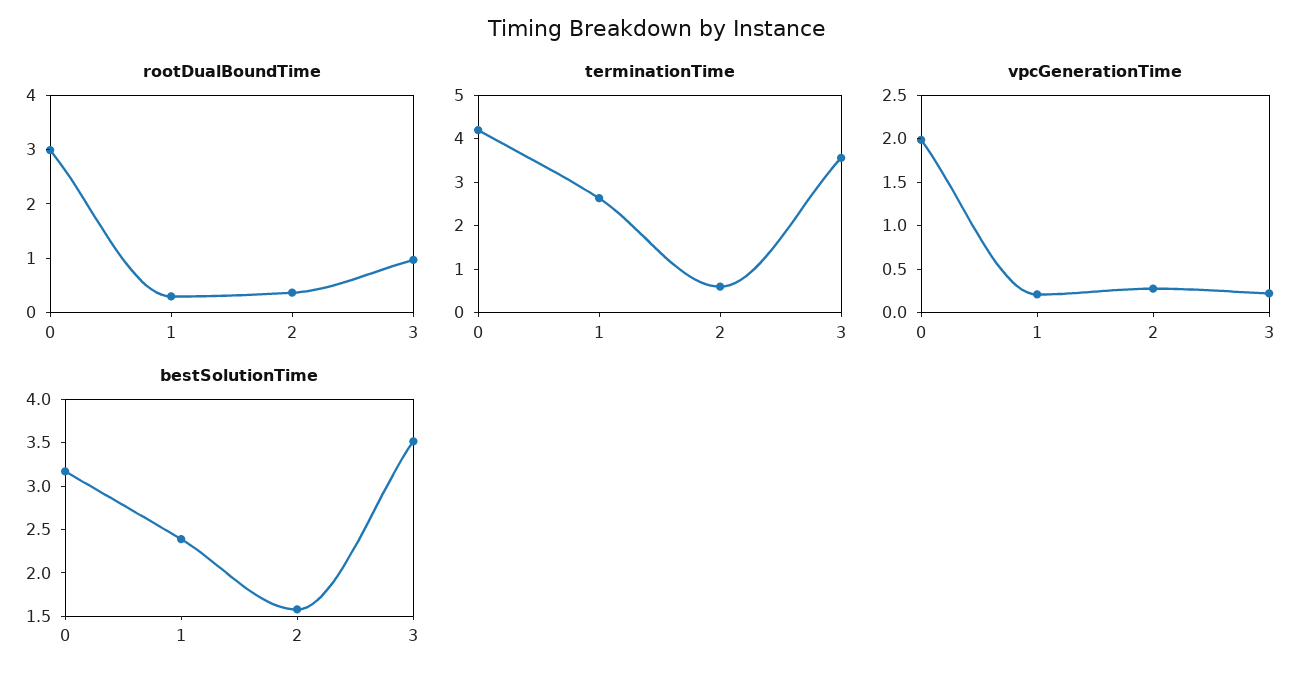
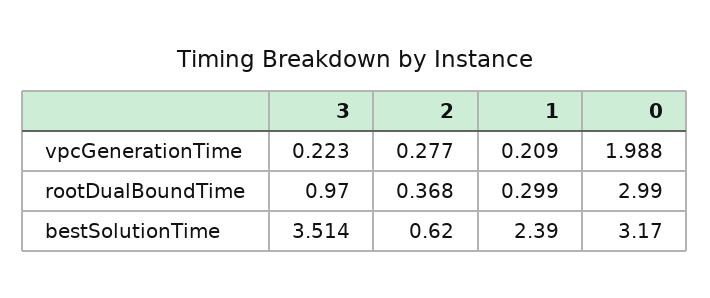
  {
    "rootDualBoundTime": {
      "0": 2.99,
      "1": 0.299,
      "2": 0.368,
      "3": 0.97
    },
-   "terminationTime": {
-     "0": 4.2,
-     "1": 2.6,
-     "2": 0.6,
-     "3": 3.6
-   },
    "vpcGenerationTime": {
      "0": 1.988,
      "1": 0.209,
      "2": 0.277,
      "3": 0.223
    },
    "bestSolutionTime": {
      "0": 3.17,
      "1": 2.39,
-     "2": 1.6,
+     "2": 0.62,
      "3": 3.514
    }
  }

